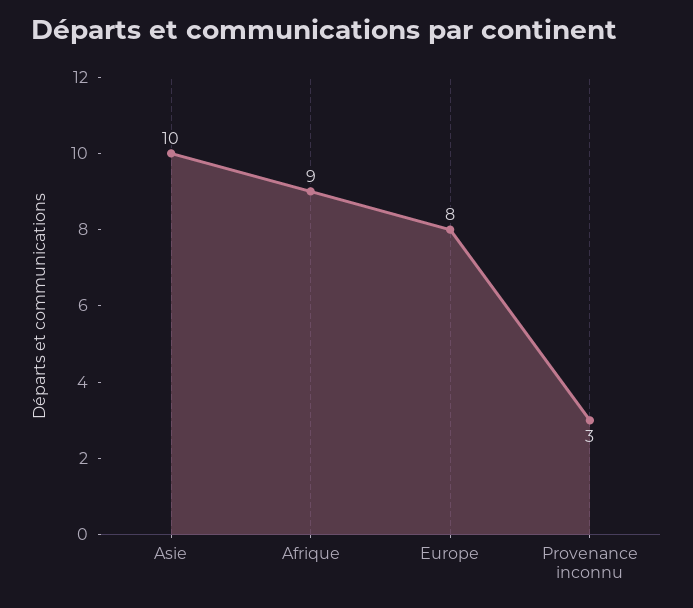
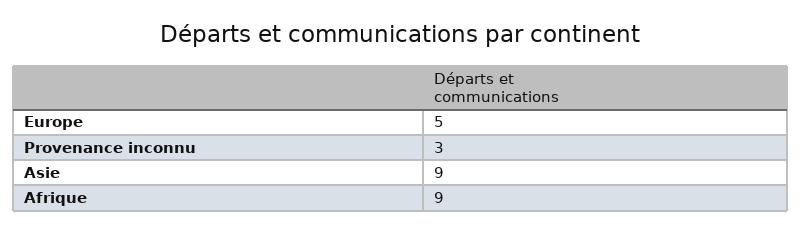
  {
-   "Asie": 10,
+   "Asie": 9,
    "Afrique": 9,
-   "Europe": 8,
+   "Europe": 5,
    "Provenance inconnu": 3
  }

